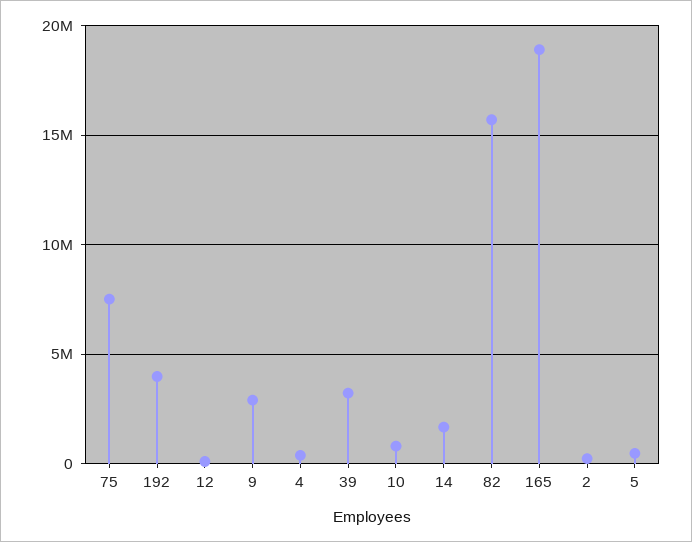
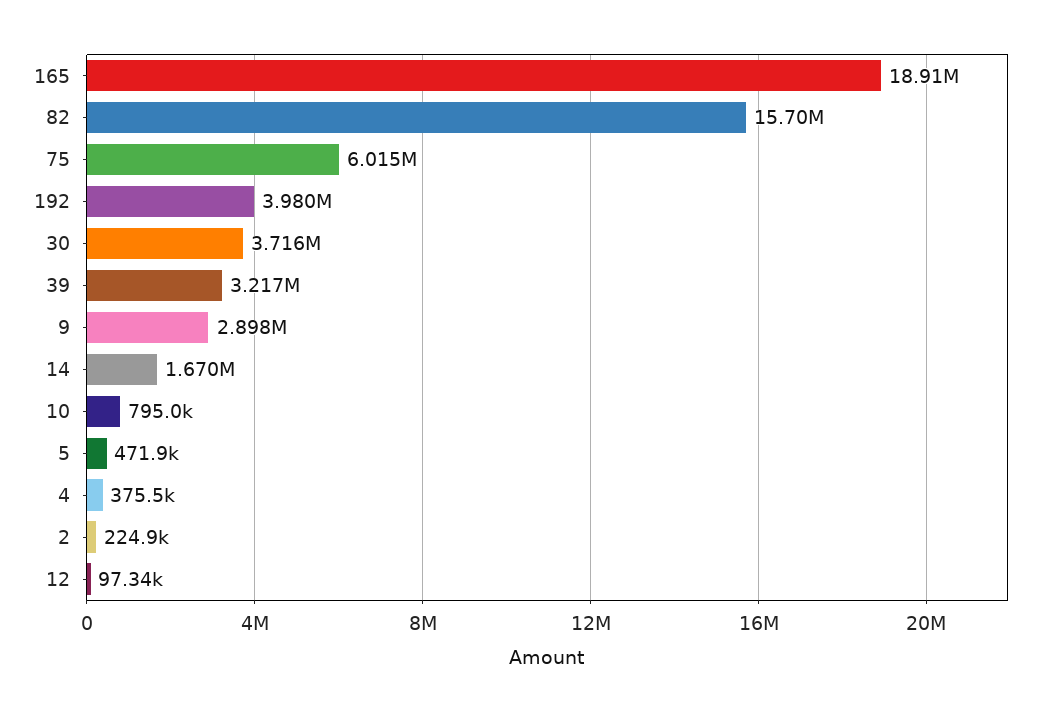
  {
-   "75": 7500000,
+   "75": 6015000,
    "192": 3980000,
    "12": 97340,
    "9": 2898000,
    "4": 375500,
    "39": 3217000,
    "10": 795000,
    "14": 1670000,
    "82": 15700000,
    "165": 18910000,
    "2": 224900,
-   "5": 471900
+   "5": 471900,
+   "30": 3716000
  }

